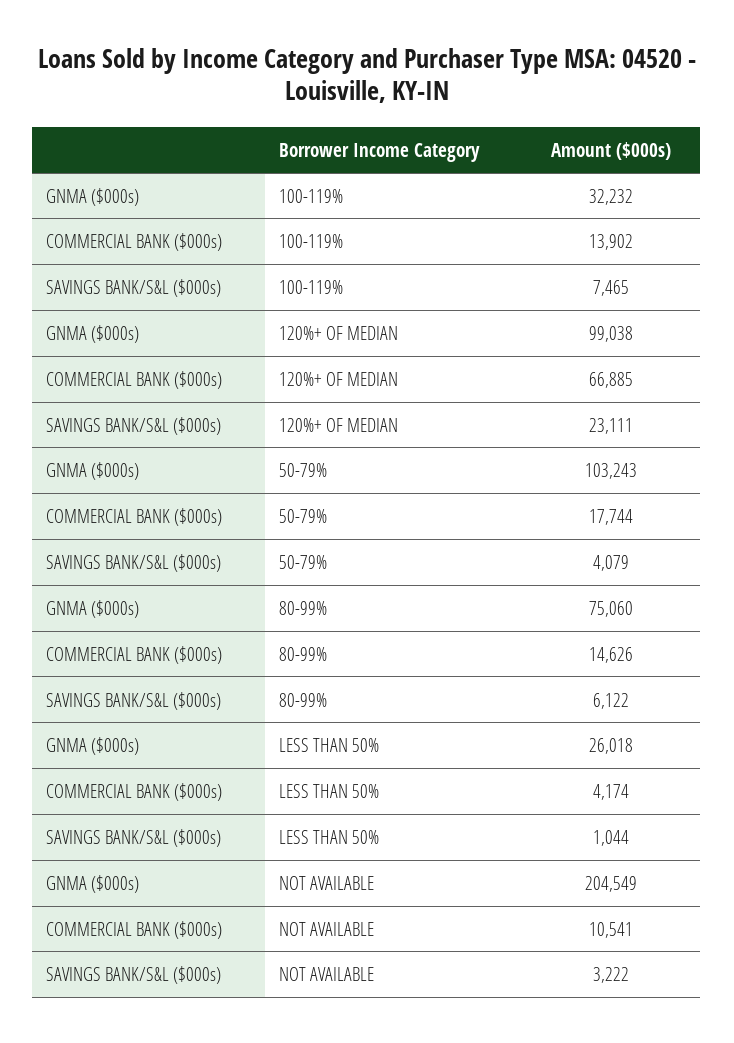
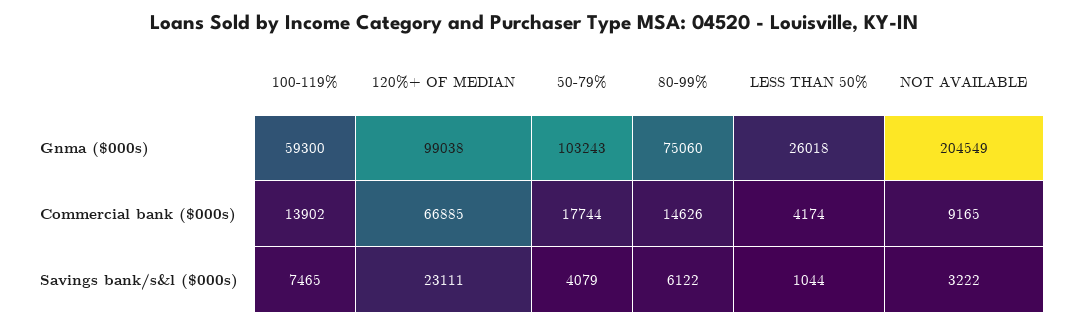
  {
    "GNMA ($000s)": {
-     "100-119%": 32232,
+     "100-119%": 59300,
      "120%+ OF MEDIAN": 99038,
      "50-79%": 103243,
      "80-99%": 75060,
      "LESS THAN 50%": 26018,
      "NOT AVAILABLE": 204549
    },
    "COMMERCIAL BANK ($000s)": {
      "100-119%": 13902,
      "120%+ OF MEDIAN": 66885,
      "50-79%": 17744,
      "80-99%": 14626,
      "LESS THAN 50%": 4174,
-     "NOT AVAILABLE": 10541
+     "NOT AVAILABLE": 9165
    },
    "SAVINGS BANK/S&L ($000s)": {
      "100-119%": 7465,
      "120%+ OF MEDIAN": 23111,
      "50-79%": 4079,
      "80-99%": 6122,
      "LESS THAN 50%": 1044,
      "NOT AVAILABLE": 3222
    }
  }

